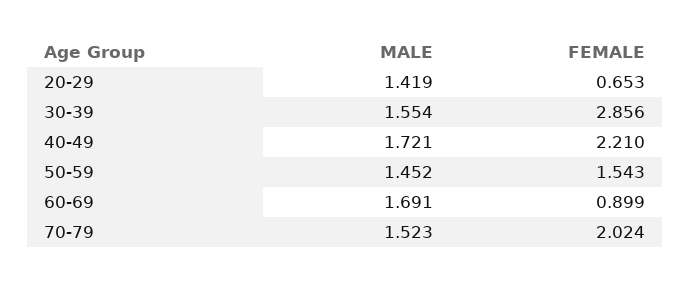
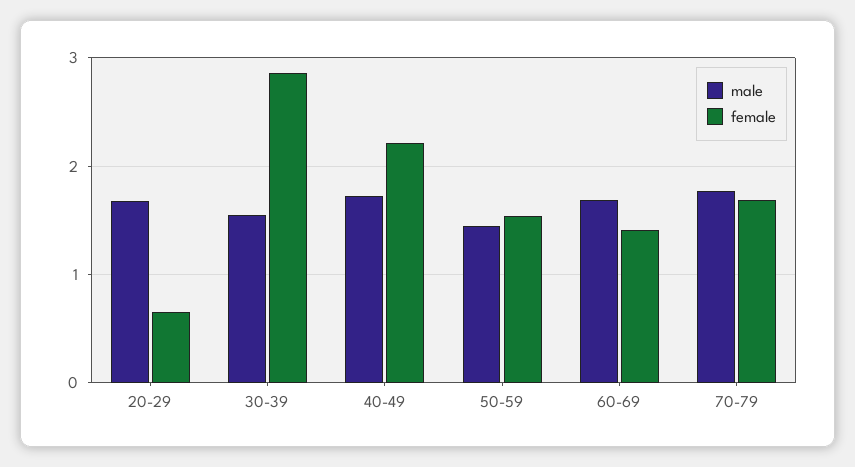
  {
    "MALE": {
-     "20-29": 1.419,
+     "20-29": 1.7,
      "30-39": 1.554,
      "40-49": 1.721,
      "50-59": 1.452,
      "60-69": 1.691,
-     "70-79": 1.523
+     "70-79": 1.8
    },
    "FEMALE": {
      "20-29": 0.653,
      "30-39": 2.856,
      "40-49": 2.21,
      "50-59": 1.543,
-     "60-69": 0.899,
+     "60-69": 1.4,
-     "70-79": 2.024
+     "70-79": 1.7
    }
  }

